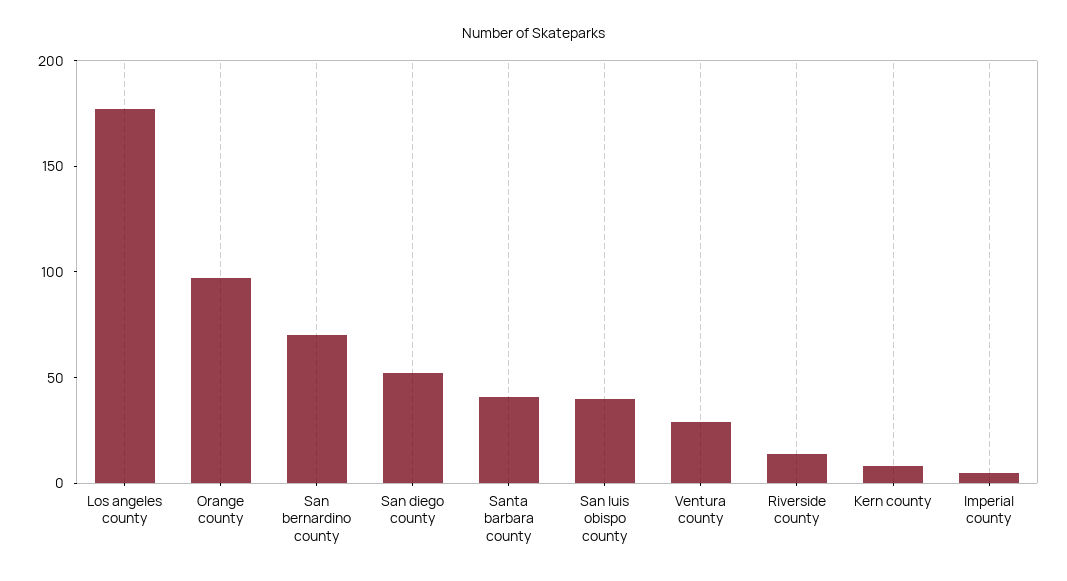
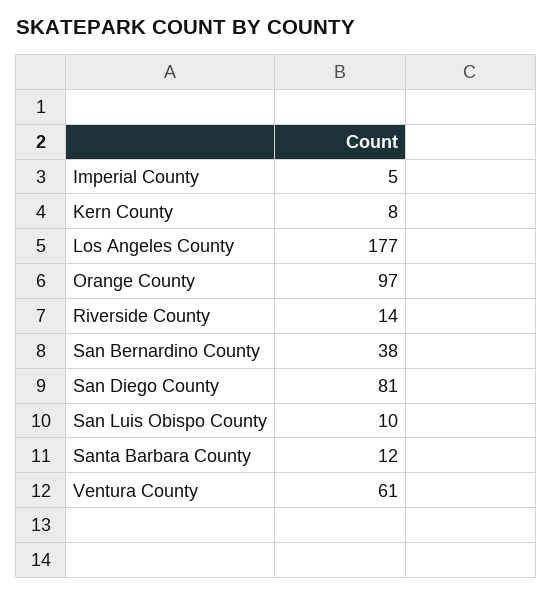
  {
    "Los angeles county": 177,
    "Orange county": 97,
-   "San bernardino county": 70,
+   "San bernardino county": 38,
-   "San diego county": 50,
+   "San diego county": 81,
-   "Santa barbara county": 40,
+   "Santa barbara county": 12,
-   "San luis obispo county": 40,
+   "San luis obispo county": 10,
-   "Ventura county": 30,
+   "Ventura county": 61,
    "Riverside county": 14,
    "Kern county": 8,
    "Imperial county": 5
  }

